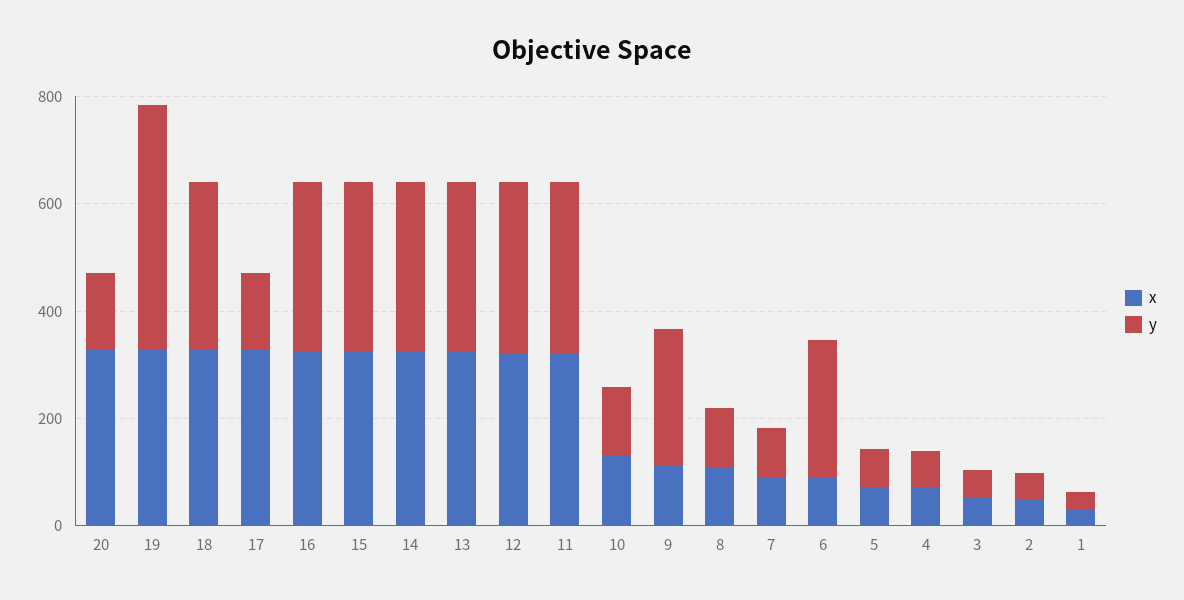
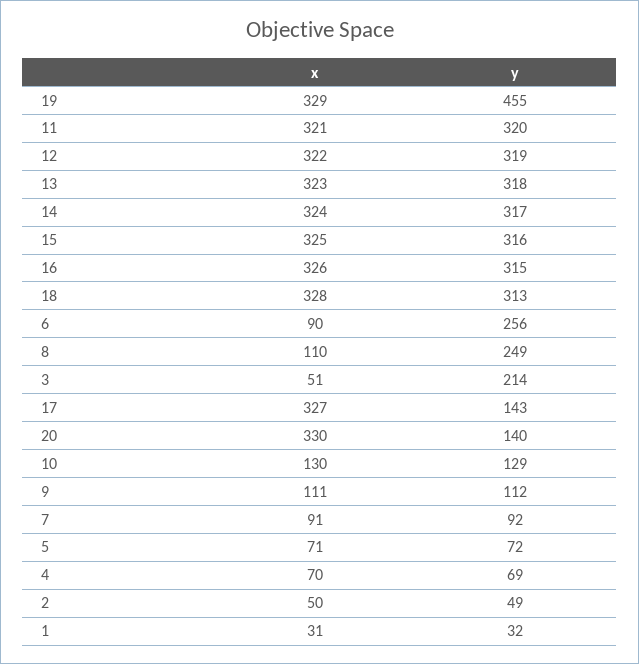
  {
    "x": {
      "20": 330,
      "19": 329,
      "18": 328,
      "17": 327,
      "16": 326,
      "15": 325,
      "14": 324,
      "13": 323,
      "12": 322,
      "11": 321,
      "10": 130,
      "9": 111,
      "8": 110,
      "7": 91,
      "6": 90,
      "5": 71,
      "4": 70,
      "3": 51,
      "2": 50,
      "1": 31
    },
    "y": {
      "20": 140,
      "19": 455,
      "18": 313,
      "17": 143,
      "16": 315,
      "15": 316,
      "14": 317,
      "13": 318,
      "12": 319,
      "11": 320,
      "10": 129,
-     "9": 250,
+     "9": 112,
-     "8": 100,
+     "8": 249,
      "7": 92,
      "6": 256,
      "5": 72,
      "4": 69,
-     "3": 50,
+     "3": 214,
      "2": 49,
      "1": 32
    }
  }

